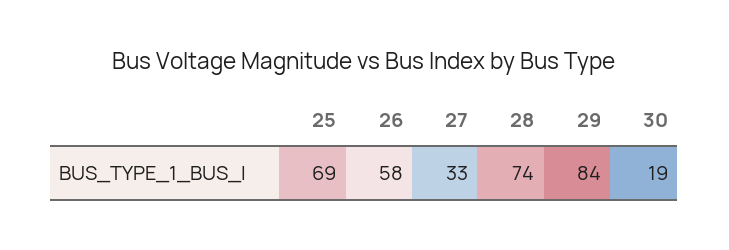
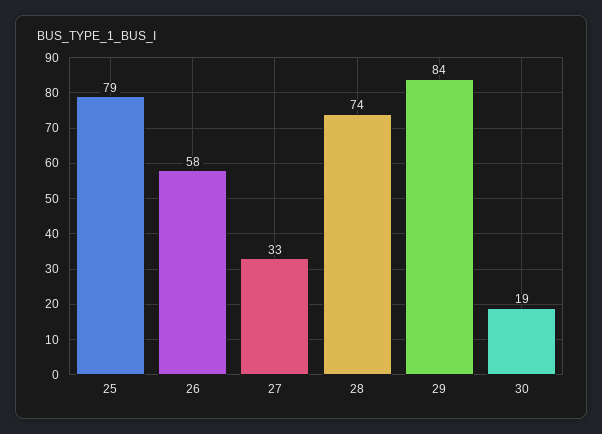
  {
-   "25": 69,
+   "25": 79,
    "26": 58,
    "27": 33,
    "28": 74,
    "29": 84,
    "30": 19
  }

